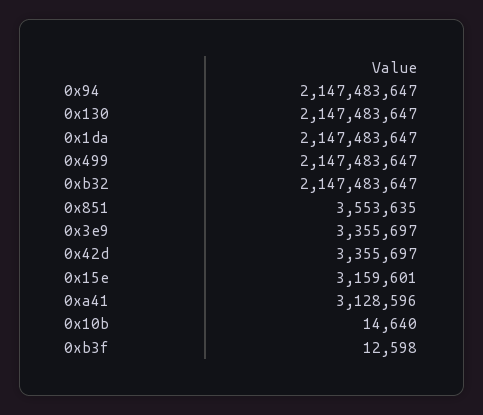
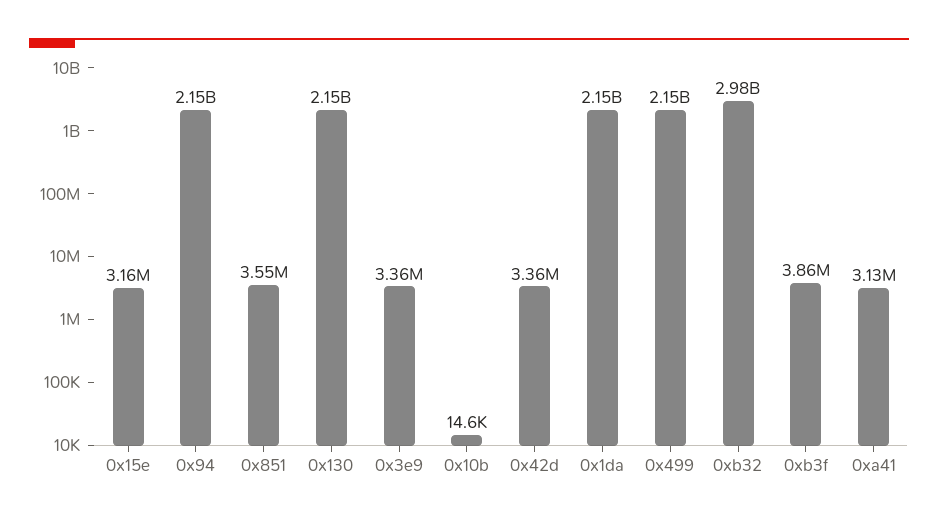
  {
    "0x94": 2147483647,
    "0x130": 2147483647,
    "0x1da": 2147483647,
    "0x499": 2147483647,
-   "0xb32": 2147483647,
+   "0xb32": 2980000000,
    "0x851": 3553635,
    "0x3e9": 3355697,
    "0x42d": 3355697,
    "0x15e": 3159601,
    "0xa41": 3128596,
    "0x10b": 14640,
-   "0xb3f": 12598
+   "0xb3f": 3860000
  }

